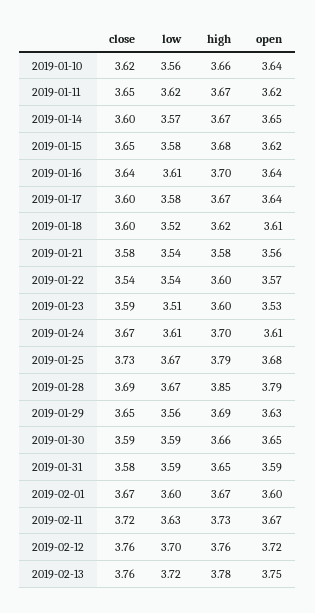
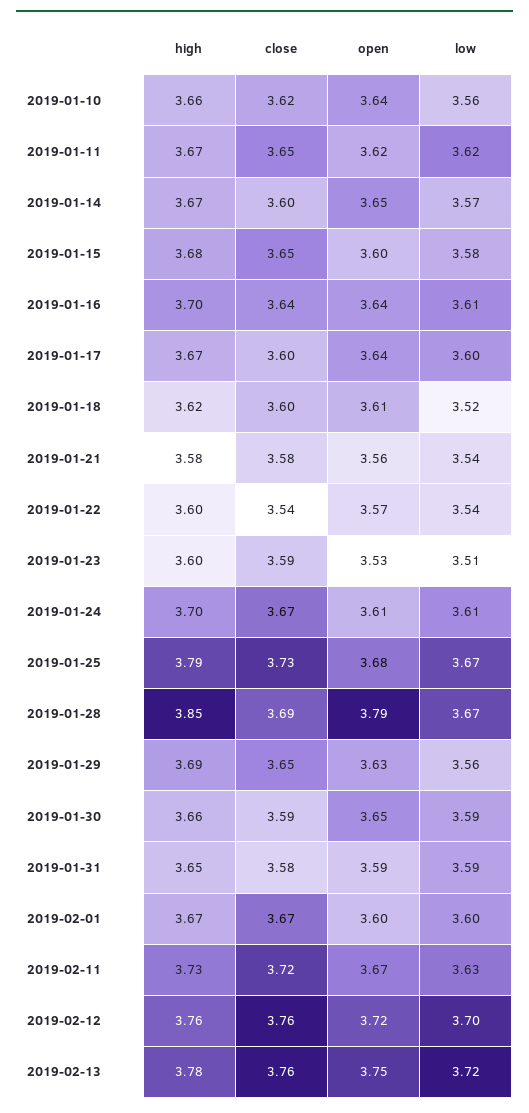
  {
    "close": {
      "2019-01-10": 3.62,
      "2019-01-11": 3.65,
      "2019-01-14": 3.6,
      "2019-01-15": 3.65,
      "2019-01-16": 3.64,
      "2019-01-17": 3.6,
      "2019-01-18": 3.6,
      "2019-01-21": 3.58,
      "2019-01-22": 3.54,
      "2019-01-23": 3.59,
      "2019-01-24": 3.67,
      "2019-01-25": 3.73,
      "2019-01-28": 3.69,
      "2019-01-29": 3.65,
      "2019-01-30": 3.59,
      "2019-01-31": 3.58,
      "2019-02-01": 3.67,
      "2019-02-11": 3.72,
      "2019-02-12": 3.76,
      "2019-02-13": 3.76
    },
    "low": {
      "2019-01-10": 3.56,
      "2019-01-11": 3.62,
      "2019-01-14": 3.57,
      "2019-01-15": 3.58,
      "2019-01-16": 3.61,
-     "2019-01-17": 3.58,
+     "2019-01-17": 3.6,
      "2019-01-18": 3.52,
      "2019-01-21": 3.54,
      "2019-01-22": 3.54,
      "2019-01-23": 3.51,
      "2019-01-24": 3.61,
      "2019-01-25": 3.67,
      "2019-01-28": 3.67,
      "2019-01-29": 3.56,
      "2019-01-30": 3.59,
      "2019-01-31": 3.59,
      "2019-02-01": 3.6,
      "2019-02-11": 3.63,
      "2019-02-12": 3.7,
      "2019-02-13": 3.72
    },
    "high": {
      "2019-01-10": 3.66,
      "2019-01-11": 3.67,
      "2019-01-14": 3.67,
      "2019-01-15": 3.68,
      "2019-01-16": 3.7,
      "2019-01-17": 3.67,
      "2019-01-18": 3.62,
      "2019-01-21": 3.58,
      "2019-01-22": 3.6,
      "2019-01-23": 3.6,
      "2019-01-24": 3.7,
      "2019-01-25": 3.79,
      "2019-01-28": 3.85,
      "2019-01-29": 3.69,
      "2019-01-30": 3.66,
      "2019-01-31": 3.65,
      "2019-02-01": 3.67,
      "2019-02-11": 3.73,
      "2019-02-12": 3.76,
      "2019-02-13": 3.78
    },
    "open": {
      "2019-01-10": 3.64,
      "2019-01-11": 3.62,
      "2019-01-14": 3.65,
-     "2019-01-15": 3.62,
+     "2019-01-15": 3.6,
      "2019-01-16": 3.64,
      "2019-01-17": 3.64,
      "2019-01-18": 3.61,
      "2019-01-21": 3.56,
      "2019-01-22": 3.57,
      "2019-01-23": 3.53,
      "2019-01-24": 3.61,
      "2019-01-25": 3.68,
      "2019-01-28": 3.79,
      "2019-01-29": 3.63,
      "2019-01-30": 3.65,
      "2019-01-31": 3.59,
      "2019-02-01": 3.6,
      "2019-02-11": 3.67,
      "2019-02-12": 3.72,
      "2019-02-13": 3.75
    }
  }

